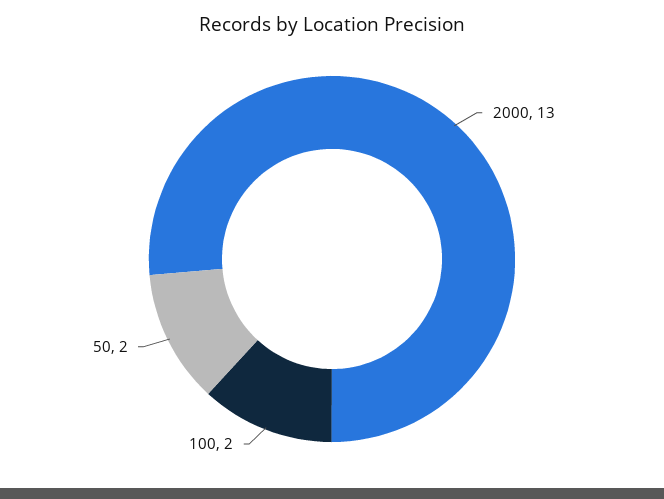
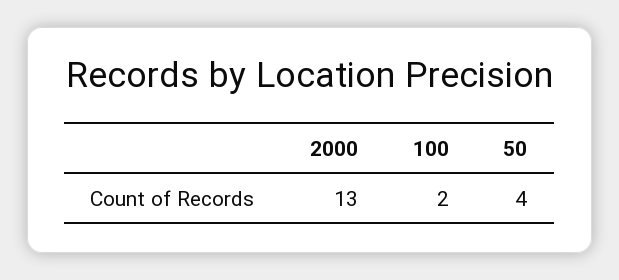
  {
    "2000": 13,
    "100": 2,
-   "50": 2
+   "50": 4
  }

